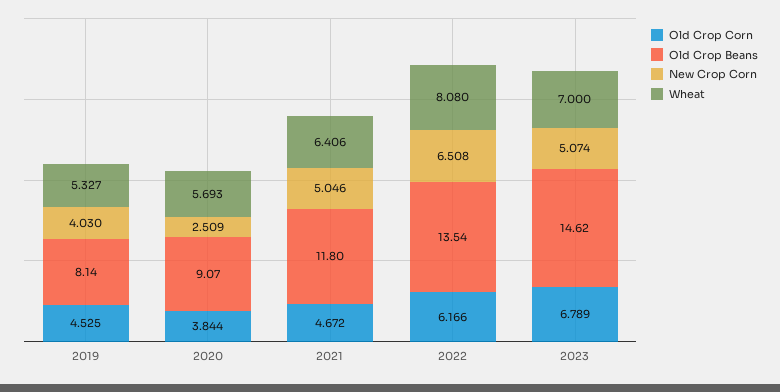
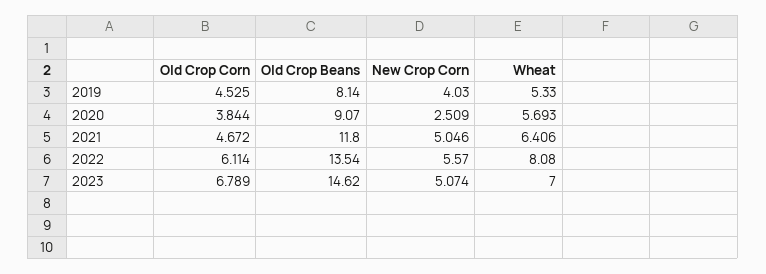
  {
    "Old Crop Corn": {
      "2019": 4.525,
      "2020": 3.844,
      "2021": 4.672,
-     "2022": 6.166,
+     "2022": 6.114,
      "2023": 6.789
    },
    "Old Crop Beans": {
      "2019": 8.14,
      "2020": 9.07,
      "2021": 11.8,
      "2022": 13.54,
      "2023": 14.62
    },
    "New Crop Corn": {
      "2019": 4.03,
      "2020": 2.509,
      "2021": 5.046,
-     "2022": 6.508,
+     "2022": 5.57,
      "2023": 5.074
    },
    "Wheat": {
-     "2019": 5.327,
+     "2019": 5.33,
      "2020": 5.693,
      "2021": 6.406,
      "2022": 8.08,
      "2023": 7
    }
  }

